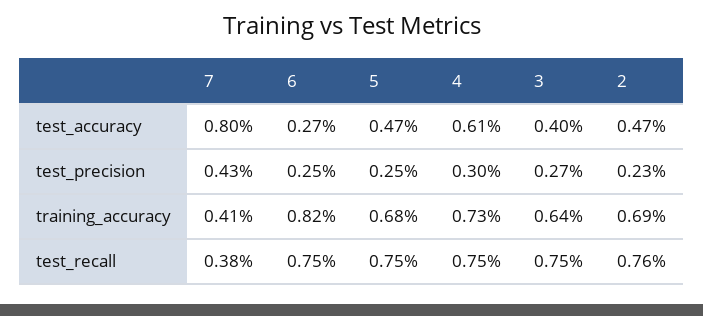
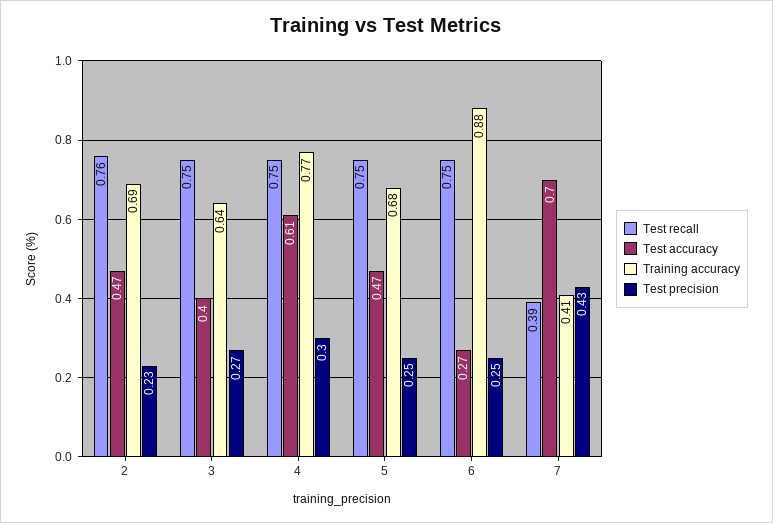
  {
    "test_accuracy": {
-     "7": 0.8,
+     "7": 0.7,
      "6": 0.27,
      "5": 0.47,
      "4": 0.61,
      "3": 0.4,
      "2": 0.47
    },
    "test_precision": {
      "7": 0.43,
      "6": 0.25,
      "5": 0.25,
      "4": 0.3,
      "3": 0.27,
      "2": 0.23
    },
    "training_accuracy": {
      "7": 0.41,
-     "6": 0.82,
+     "6": 0.88,
      "5": 0.68,
-     "4": 0.73,
+     "4": 0.77,
      "3": 0.64,
      "2": 0.69
    },
    "test_recall": {
-     "7": 0.38,
+     "7": 0.39,
      "6": 0.75,
      "5": 0.75,
      "4": 0.75,
      "3": 0.75,
      "2": 0.76
    }
  }

